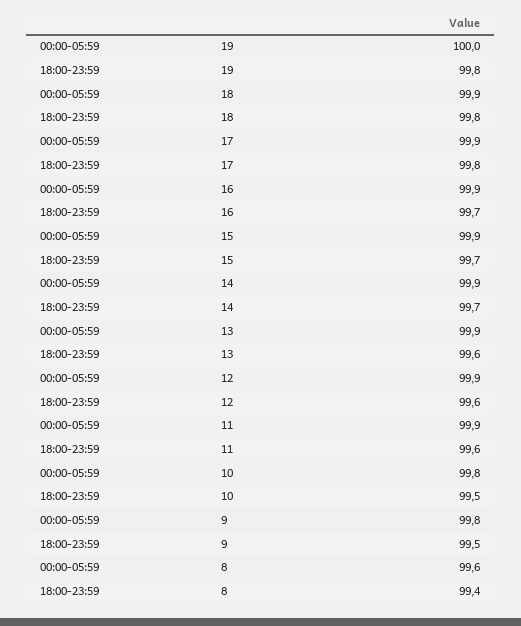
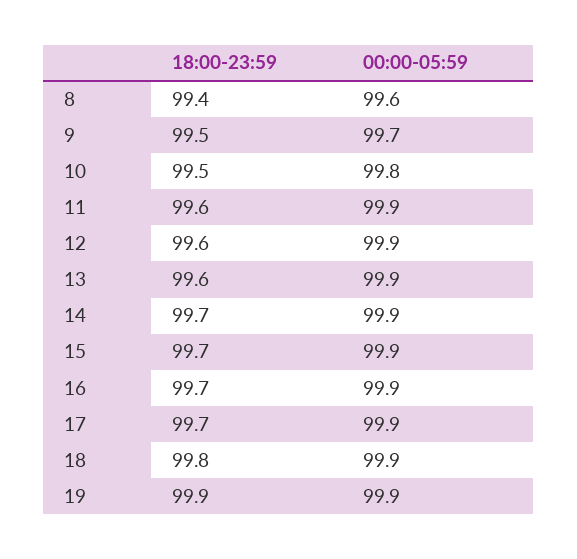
  {
    "00:00-05:59": {
-     "19": 100,
+     "19": 99.9,
      "18": 99.9,
      "17": 99.9,
      "16": 99.9,
      "15": 99.9,
      "14": 99.9,
      "13": 99.9,
      "12": 99.9,
      "11": 99.9,
      "10": 99.8,
-     "9": 99.8,
+     "9": 99.7,
      "8": 99.6
    },
    "18:00-23:59": {
-     "19": 99.8,
+     "19": 99.9,
      "18": 99.8,
-     "17": 99.8,
+     "17": 99.7,
      "16": 99.7,
      "15": 99.7,
      "14": 99.7,
      "13": 99.6,
      "12": 99.6,
      "11": 99.6,
      "10": 99.5,
      "9": 99.5,
      "8": 99.4
    }
  }

